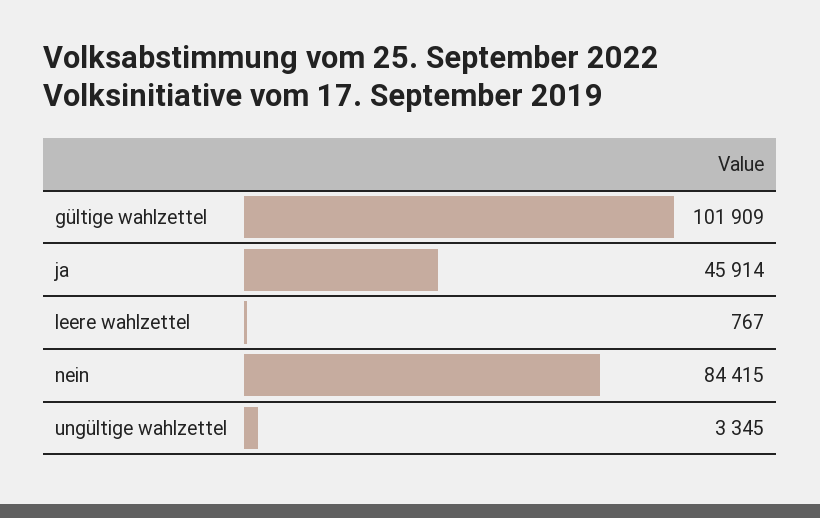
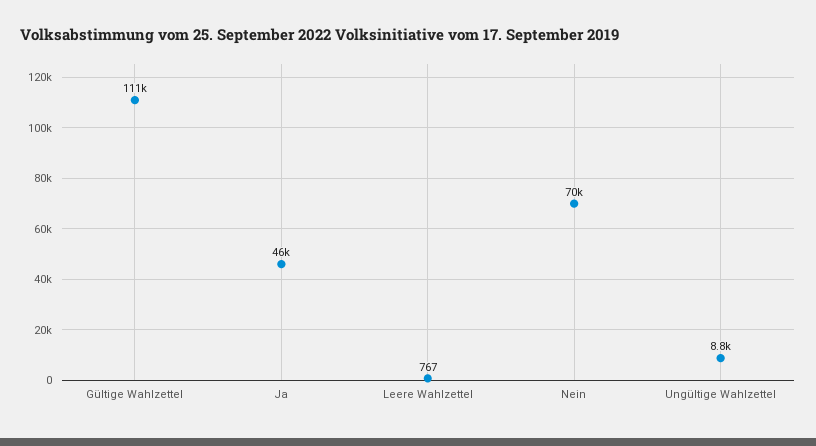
  {
-   "gültige wahlzettel": 101909,
+   "gültige wahlzettel": 111000,
    "ja": 45914,
    "leere wahlzettel": 767,
-   "nein": 84415,
+   "nein": 70000,
-   "ungültige wahlzettel": 3345
+   "ungültige wahlzettel": 8800
  }

